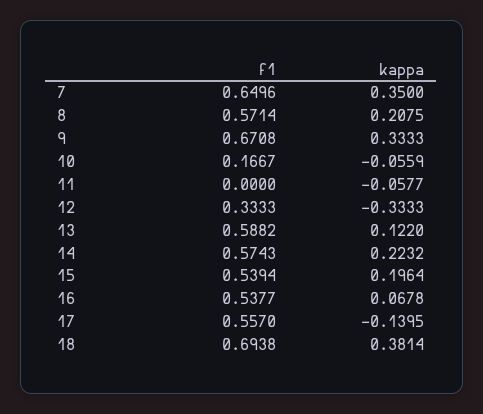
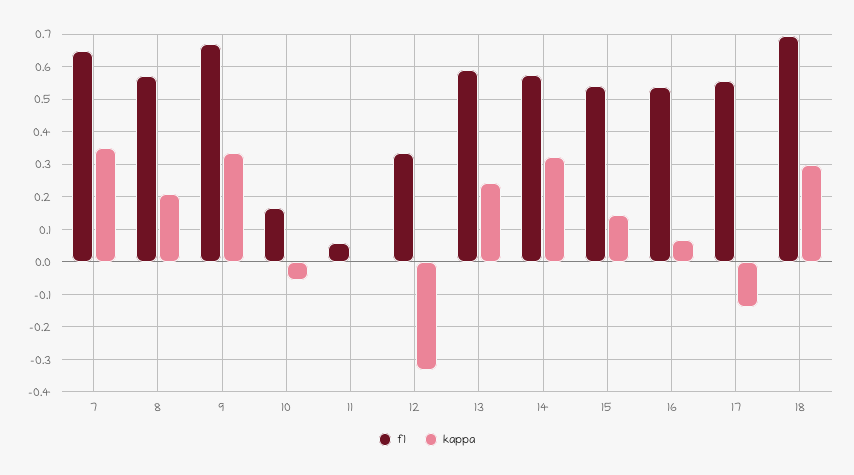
  {
    "f1": {
      "7": 0.6496,
      "8": 0.5714,
      "9": 0.6708,
      "10": 0.1667,
-     "11": 0,
+     "11": 0.06,
      "12": 0.3333,
      "13": 0.5882,
      "14": 0.5743,
      "15": 0.5394,
      "16": 0.5377,
      "17": 0.557,
      "18": 0.6938
    },
    "kappa": {
      "7": 0.35,
      "8": 0.2075,
      "9": 0.3333,
      "10": -0.0559,
-     "11": -0.0577,
+     "11": 0,
      "12": -0.3333,
-     "13": 0.122,
+     "13": 0.24,
-     "14": 0.2232,
+     "14": 0.32,
-     "15": 0.1964,
+     "15": 0.14,
      "16": 0.0678,
      "17": -0.1395,
-     "18": 0.3814
+     "18": 0.3
    }
  }

